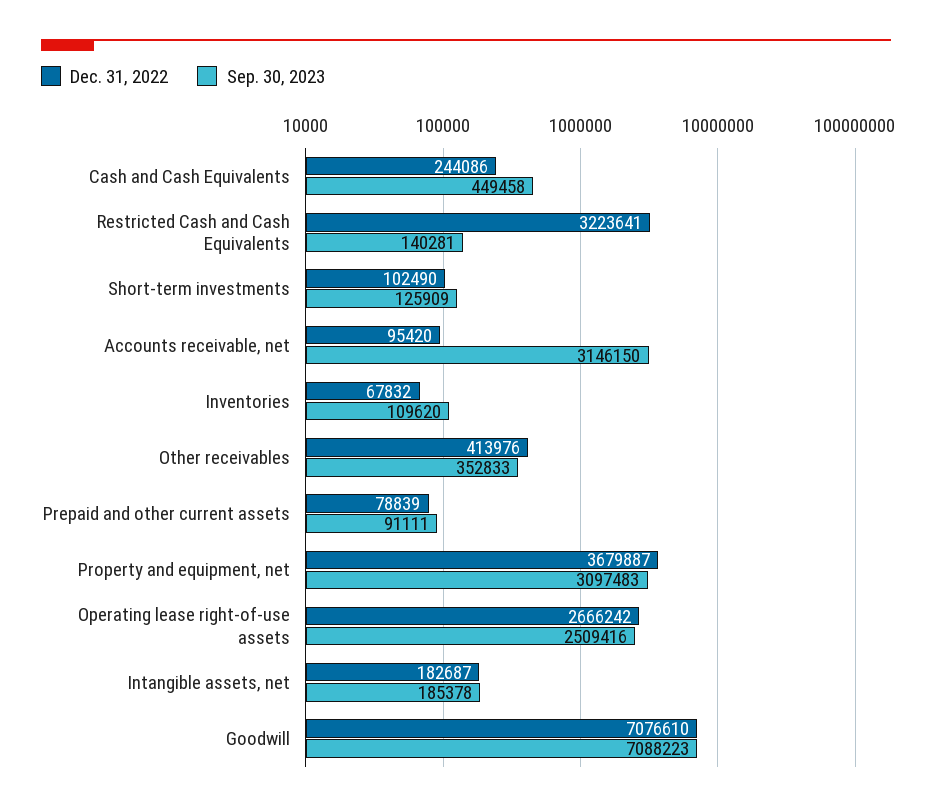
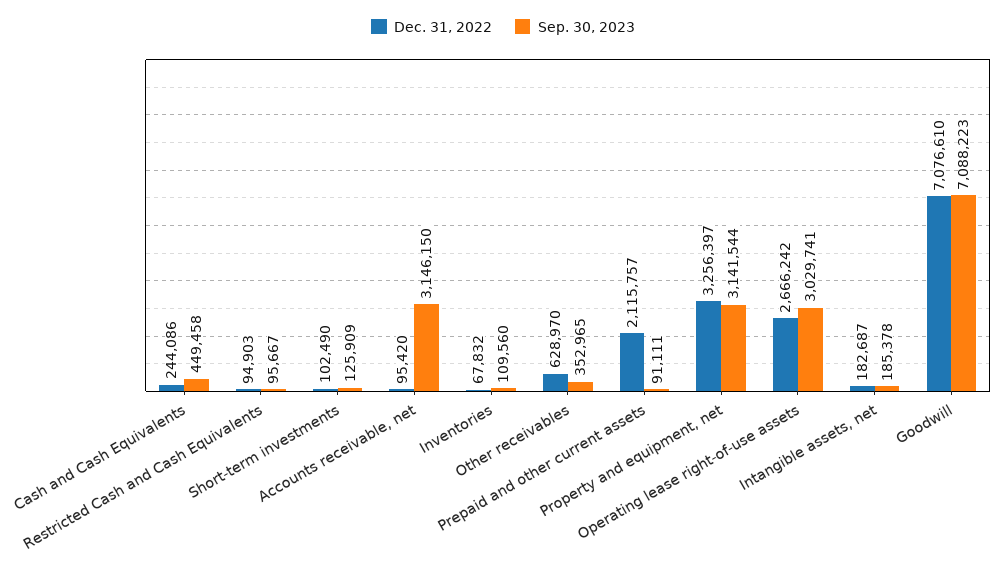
  {
    "Dec. 31, 2022": {
      "Cash and Cash Equivalents": 244086,
-     "Restricted Cash and Cash Equivalents": 3223641,
+     "Restricted Cash and Cash Equivalents": 94903,
      "Short-term investments": 102490,
      "Accounts receivable, net": 95420,
      "Inventories": 67832,
-     "Other receivables": 413976,
+     "Other receivables": 628970,
-     "Prepaid and other current assets": 78839,
+     "Prepaid and other current assets": 2115757,
-     "Property and equipment, net": 3679887,
+     "Property and equipment, net": 3256397,
      "Operating lease right-of-use assets": 2666242,
      "Intangible assets, net": 182687,
      "Goodwill": 7076610
    },
    "Sep. 30, 2023": {
      "Cash and Cash Equivalents": 449458,
-     "Restricted Cash and Cash Equivalents": 140281,
+     "Restricted Cash and Cash Equivalents": 95667,
      "Short-term investments": 125909,
      "Accounts receivable, net": 3146150,
-     "Inventories": 109620,
+     "Inventories": 109560,
-     "Other receivables": 352833,
+     "Other receivables": 352965,
      "Prepaid and other current assets": 91111,
-     "Property and equipment, net": 3097483,
+     "Property and equipment, net": 3141544,
-     "Operating lease right-of-use assets": 2509416,
+     "Operating lease right-of-use assets": 3029741,
      "Intangible assets, net": 185378,
      "Goodwill": 7088223
    }
  }

